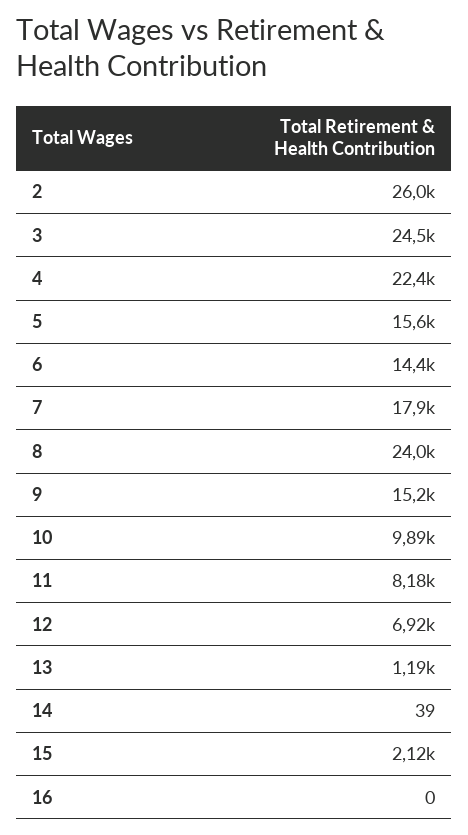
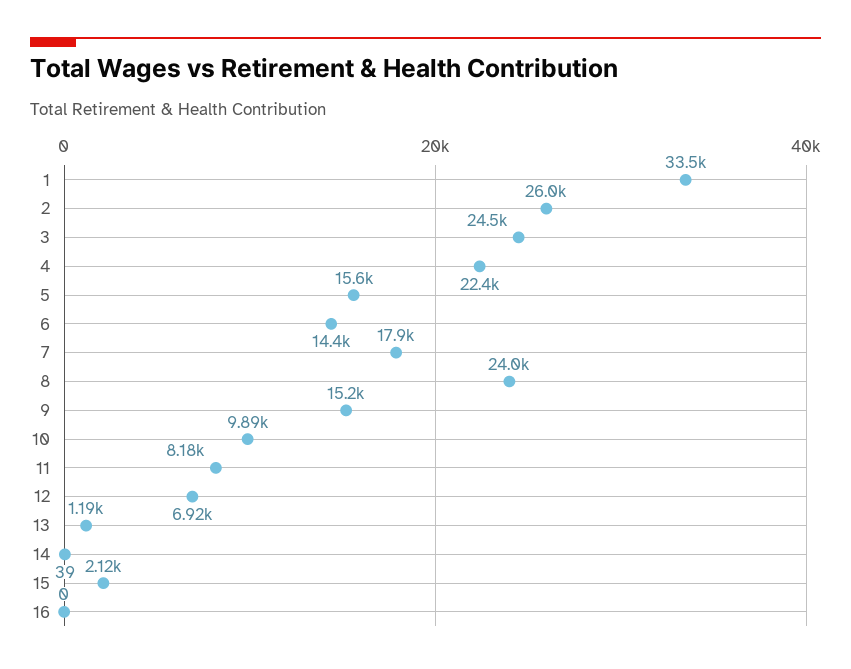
  {
    "2": 26000,
    "3": 24500,
    "4": 22400,
    "5": 15600,
    "6": 14400,
    "7": 17900,
    "8": 24000,
    "9": 15200,
    "10": 9890,
    "11": 8180,
    "12": 6920,
    "13": 1190,
    "14": 39,
    "15": 2120,
-   "16": 0
+   "16": 0,
+   "1": 33500
  }

